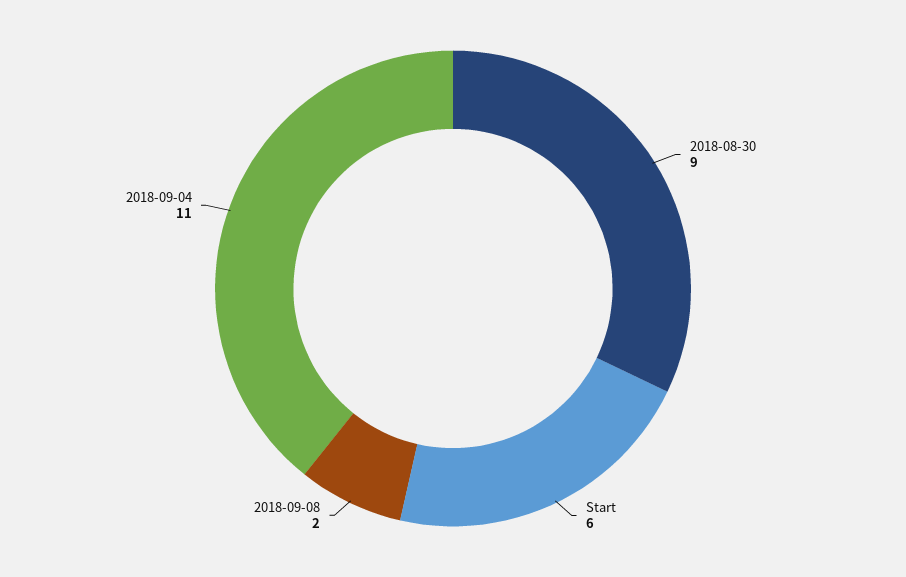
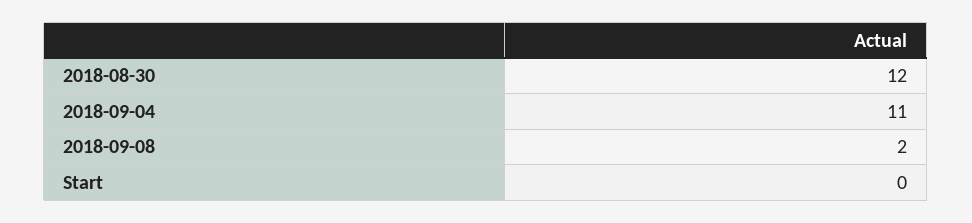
  {
-   "2018-08-30": 9,
+   "2018-08-30": 12,
-   "Start": 6,
+   "Start": 0,
    "2018-09-08": 2,
    "2018-09-04": 11
  }

